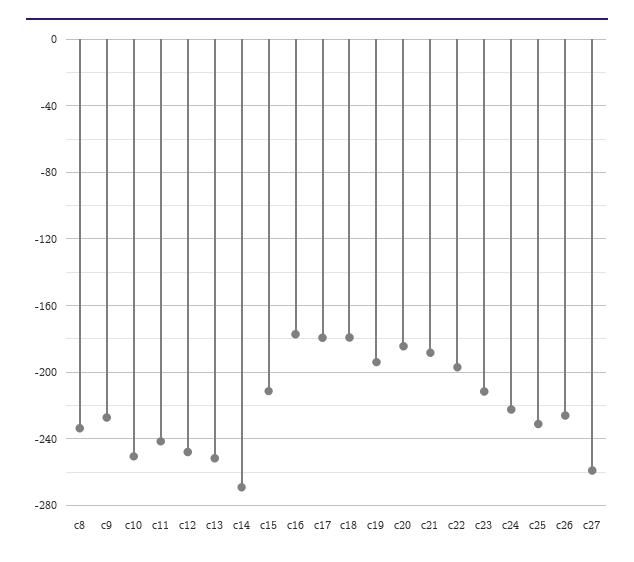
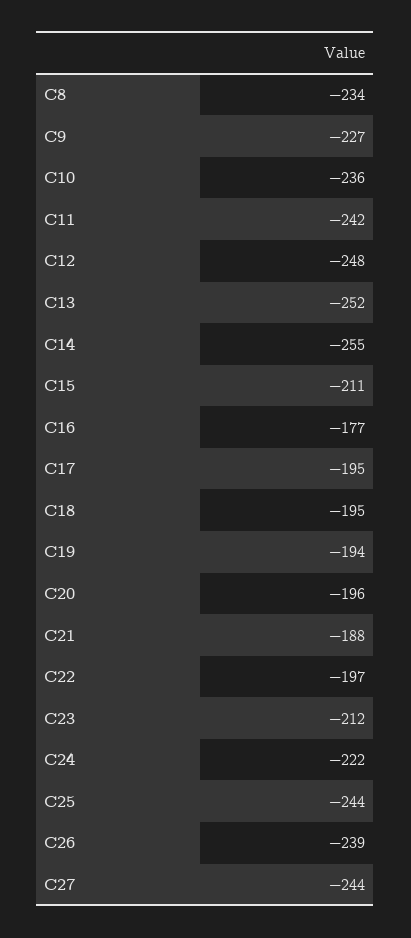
  {
    "c8": -234,
    "c9": -227,
-   "c10": -250,
+   "c10": -236,
    "c11": -242,
    "c12": -248,
    "c13": -252,
-   "c14": -270,
+   "c14": -255,
    "c15": -211,
    "c16": -177,
-   "c17": -180,
+   "c17": -195,
-   "c18": -180,
+   "c18": -195,
    "c19": -194,
-   "c20": -185,
+   "c20": -196,
    "c21": -188,
    "c22": -197,
    "c23": -212,
    "c24": -222,
-   "c25": -230,
+   "c25": -244,
-   "c26": -225,
+   "c26": -239,
-   "c27": -260
+   "c27": -244
  }

